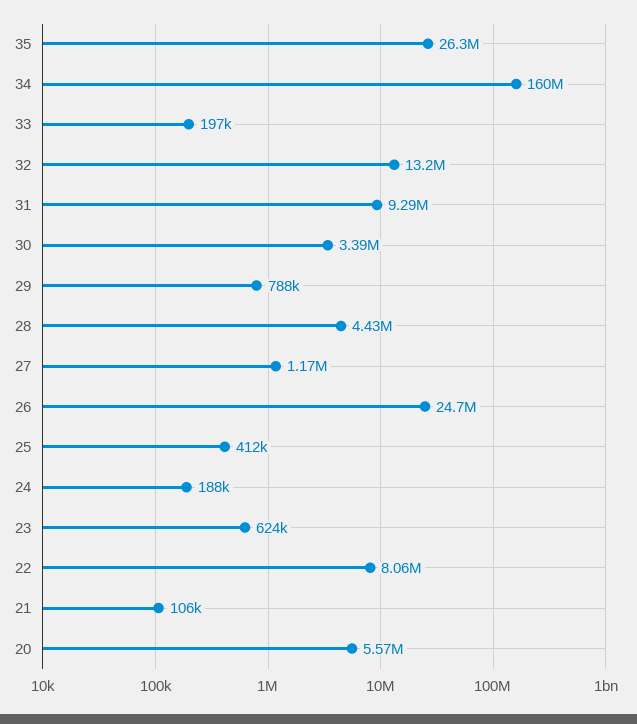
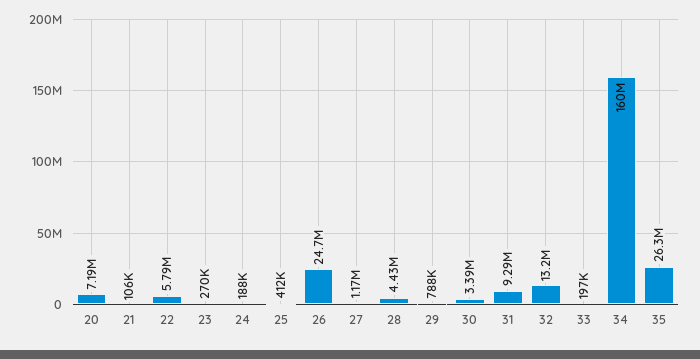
  {
    "35": 26300000,
    "34": 160000000,
    "33": 197000,
    "32": 13200000,
    "31": 9290000,
    "30": 3390000,
    "29": 788000,
    "28": 4430000,
    "27": 1170000,
    "26": 24700000,
    "25": 412000,
    "24": 188000,
-   "23": 624000,
+   "23": 270000,
-   "22": 8060000,
+   "22": 5790000,
    "21": 106000,
-   "20": 5570000
+   "20": 7190000
  }

